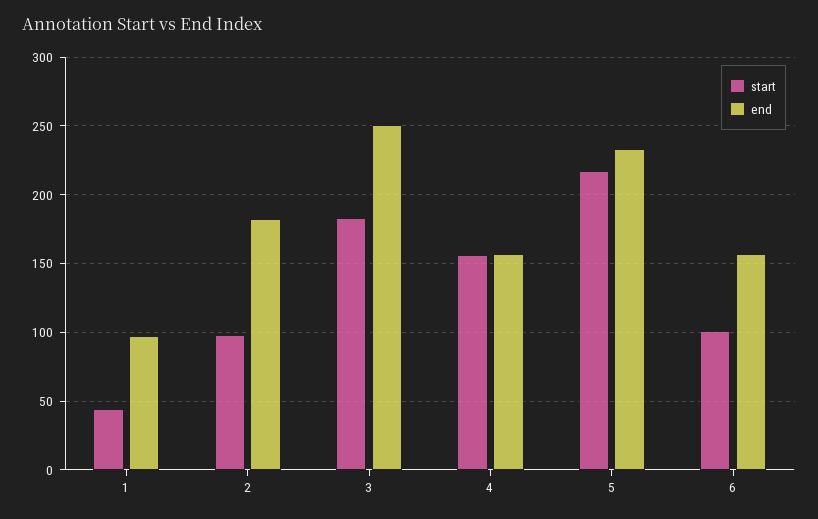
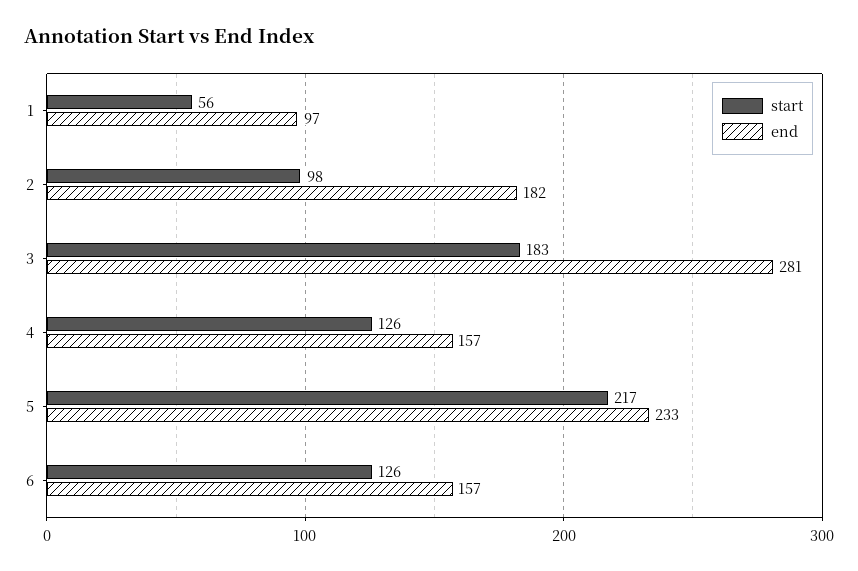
  {
    "start": {
-     "1": 45,
+     "1": 56,
      "2": 98,
      "3": 183,
-     "4": 155,
+     "4": 126,
      "5": 217,
-     "6": 100
+     "6": 126
    },
    "end": {
      "1": 97,
      "2": 182,
-     "3": 250,
+     "3": 281,
      "4": 157,
      "5": 233,
      "6": 157
    }
  }

